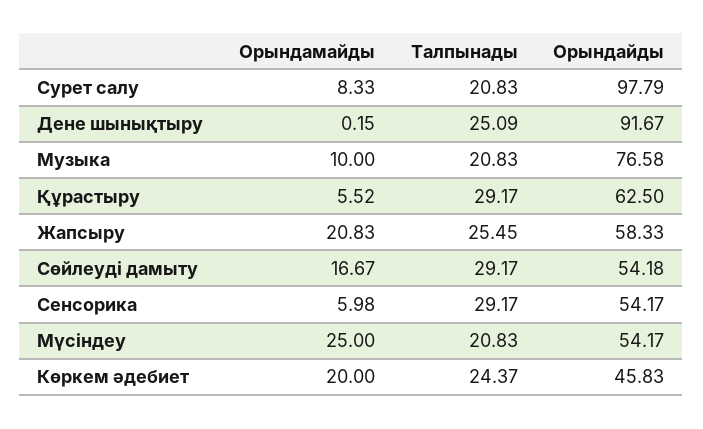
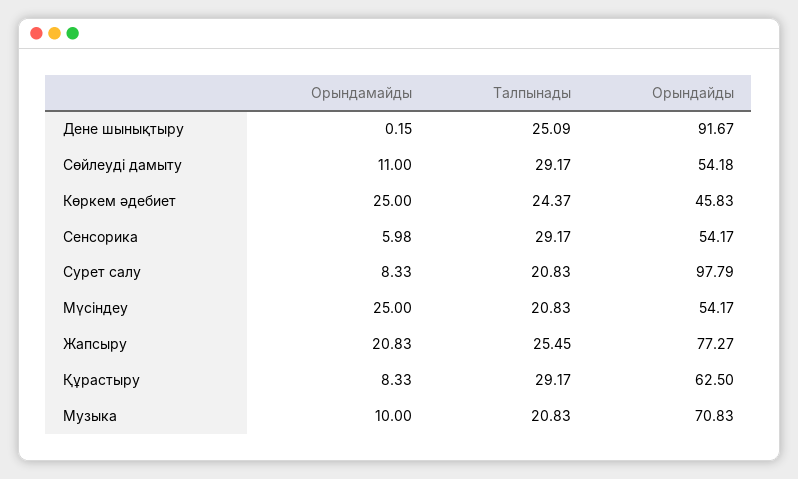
  {
    "Орындамайды": {
      "Сурет салу": 8.33,
      "Дене шынықтыру": 0.15,
      "Музыка": 10,
-     "Құрастыру": 5.52,
+     "Құрастыру": 8.33,
      "Жапсыру": 20.83,
-     "Сөйлеуді дамыту": 16.67,
+     "Сөйлеуді дамыту": 11,
      "Сенсорика": 5.98,
      "Мүсіндеу": 25,
-     "Көркем әдебиет": 20
+     "Көркем әдебиет": 25
    },
    "Талпынады": {
      "Сурет салу": 20.83,
      "Дене шынықтыру": 25.09,
      "Музыка": 20.83,
      "Құрастыру": 29.17,
      "Жапсыру": 25.45,
      "Сөйлеуді дамыту": 29.17,
      "Сенсорика": 29.17,
      "Мүсіндеу": 20.83,
      "Көркем әдебиет": 24.37
    },
    "Орындайды": {
      "Сурет салу": 97.79,
      "Дене шынықтыру": 91.67,
-     "Музыка": 76.58,
+     "Музыка": 70.83,
      "Құрастыру": 62.5,
-     "Жапсыру": 58.33,
+     "Жапсыру": 77.27,
      "Сөйлеуді дамыту": 54.18,
      "Сенсорика": 54.17,
      "Мүсіндеу": 54.17,
      "Көркем әдебиет": 45.83
    }
  }

